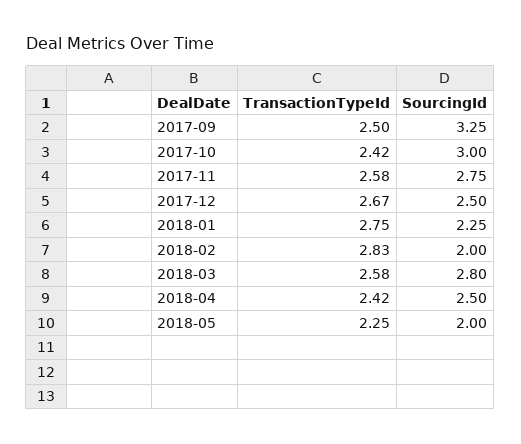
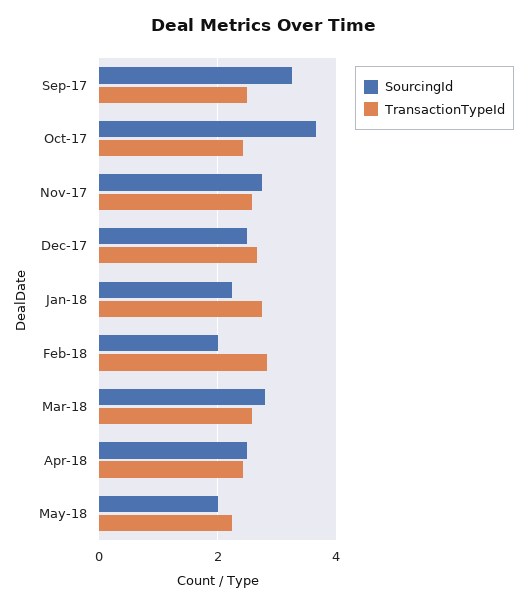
  {
    "TransactionTypeId": {
      "2017-09": 2.5,
      "2017-10": 2.42,
      "2017-11": 2.58,
      "2017-12": 2.67,
      "2018-01": 2.75,
      "2018-02": 2.83,
      "2018-03": 2.58,
      "2018-04": 2.42,
      "2018-05": 2.25
    },
    "SourcingId": {
      "2017-09": 3.25,
-     "2017-10": 3,
+     "2017-10": 3.6,
      "2017-11": 2.75,
      "2017-12": 2.5,
      "2018-01": 2.25,
      "2018-02": 2,
      "2018-03": 2.8,
      "2018-04": 2.5,
      "2018-05": 2
    }
  }

